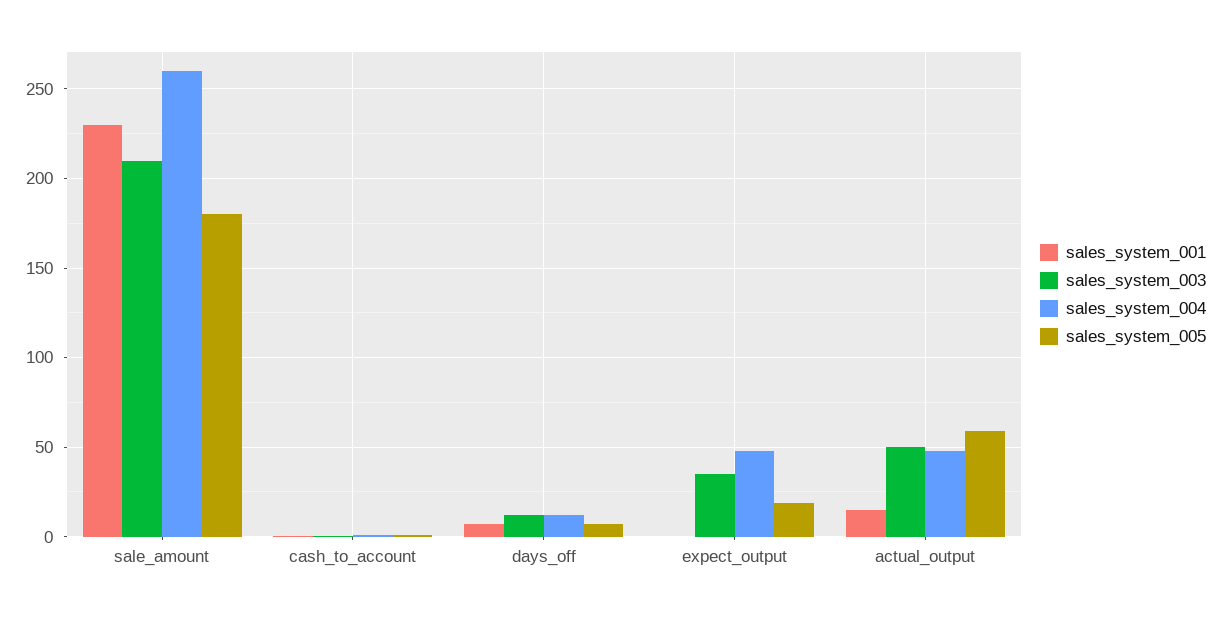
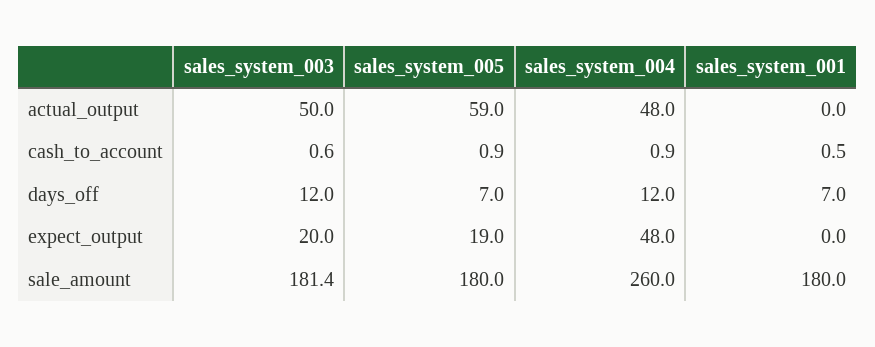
  {
    "sales_system_001": {
-     "sale_amount": 230,
+     "sale_amount": 180,
      "cash_to_account": 0.5,
      "days_off": 7,
      "expect_output": 0,
-     "actual_output": 15
+     "actual_output": 0
    },
    "sales_system_003": {
-     "sale_amount": 210,
+     "sale_amount": 181.4,
      "cash_to_account": 0.6,
      "days_off": 12,
-     "expect_output": 35,
+     "expect_output": 20,
      "actual_output": 50
    },
    "sales_system_004": {
      "sale_amount": 260,
      "cash_to_account": 0.9,
      "days_off": 12,
      "expect_output": 48,
      "actual_output": 48
    },
    "sales_system_005": {
      "sale_amount": 180,
      "cash_to_account": 0.9,
      "days_off": 7,
      "expect_output": 19,
      "actual_output": 59
    }
  }

